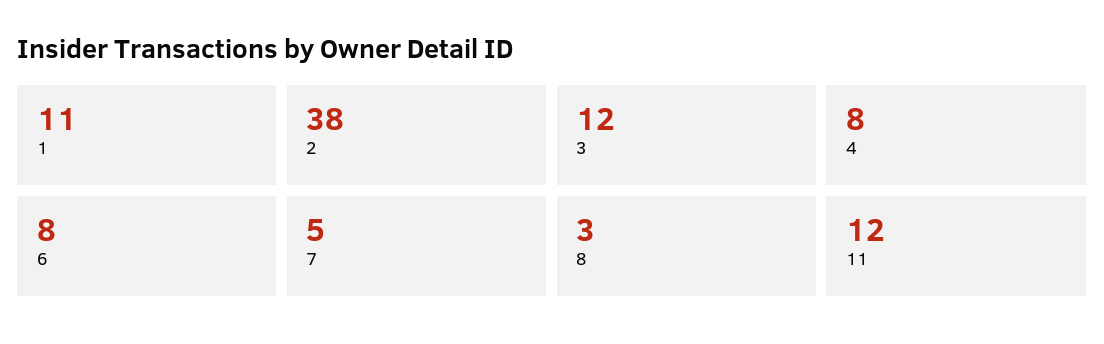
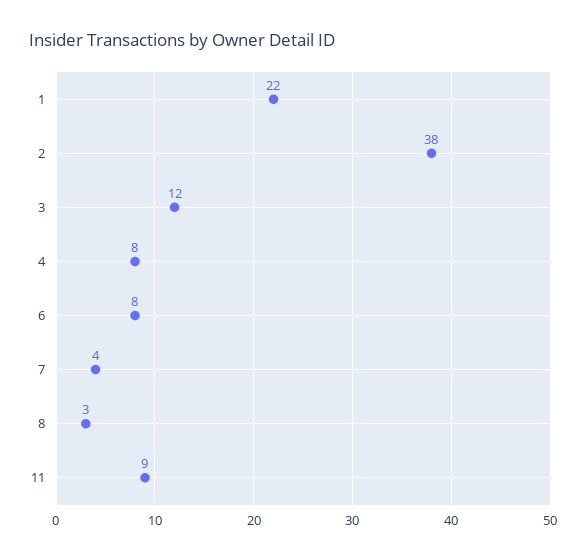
  {
-   "1": 11,
+   "1": 22,
    "2": 38,
    "3": 12,
    "4": 8,
    "6": 8,
-   "7": 5,
+   "7": 4,
    "8": 3,
-   "11": 12
+   "11": 9
  }

